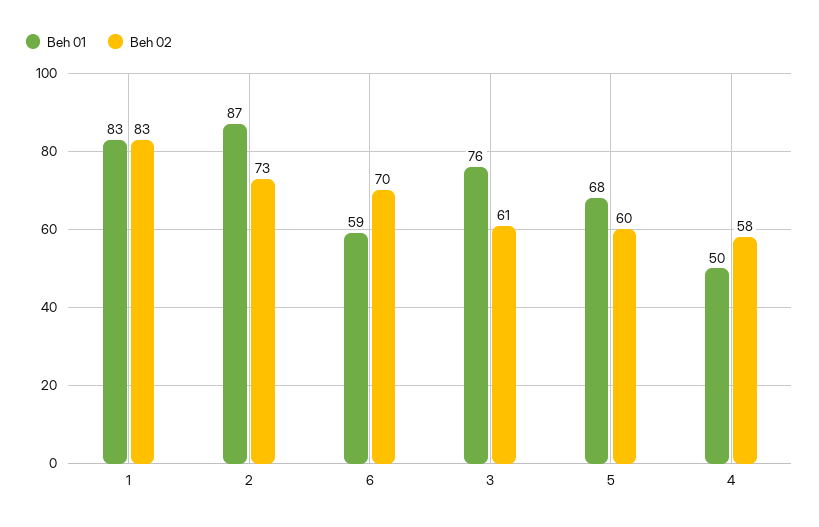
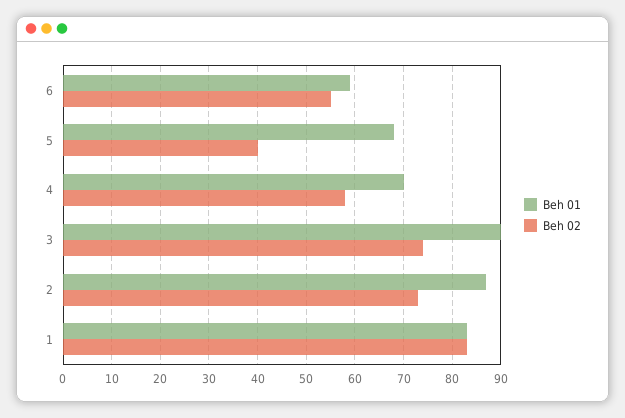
  {
    "Beh 01": {
      "1": 83,
      "2": 87,
      "6": 59,
-     "3": 76,
+     "3": 90,
      "5": 68,
-     "4": 50
+     "4": 70
    },
    "Beh 02": {
      "1": 83,
      "2": 73,
-     "6": 70,
+     "6": 55,
-     "3": 61,
+     "3": 75,
-     "5": 60,
+     "5": 40,
      "4": 58
    }
  }

